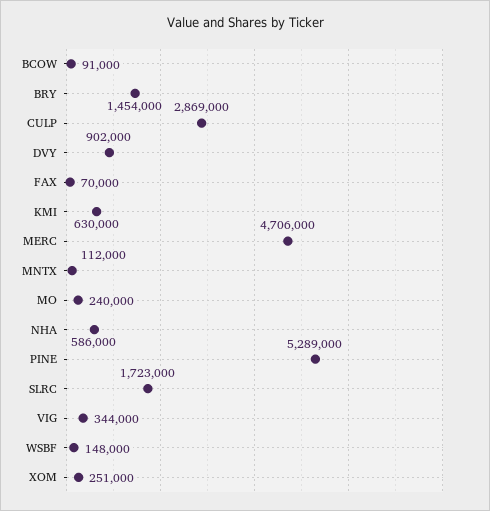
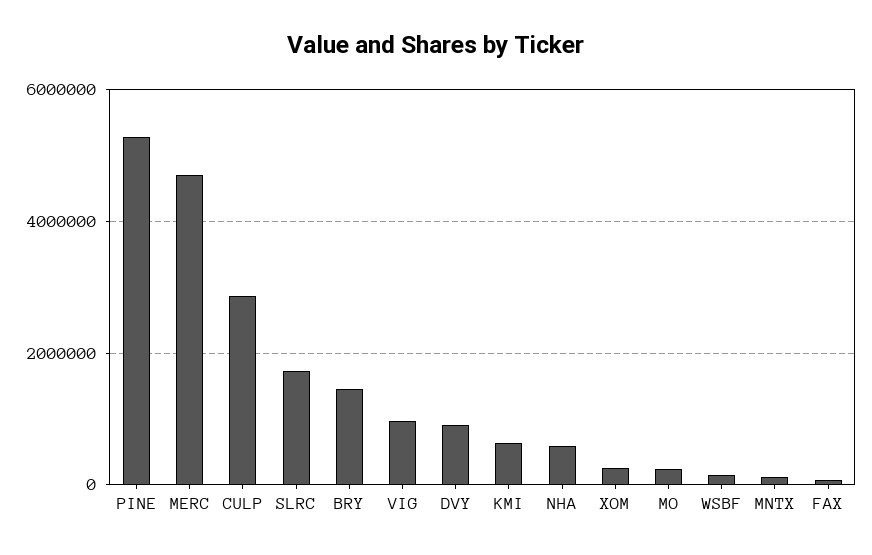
  {
-   "BCOW": 91000,
    "BRY": 1454000,
    "CULP": 2869000,
    "DVY": 902000,
    "FAX": 70000,
    "KMI": 630000,
    "MERC": 4706000,
    "MNTX": 112000,
    "MO": 240000,
    "NHA": 586000,
    "PINE": 5289000,
    "SLRC": 1723000,
-   "VIG": 344000,
+   "VIG": 1000000,
    "WSBF": 148000,
    "XOM": 251000
  }

